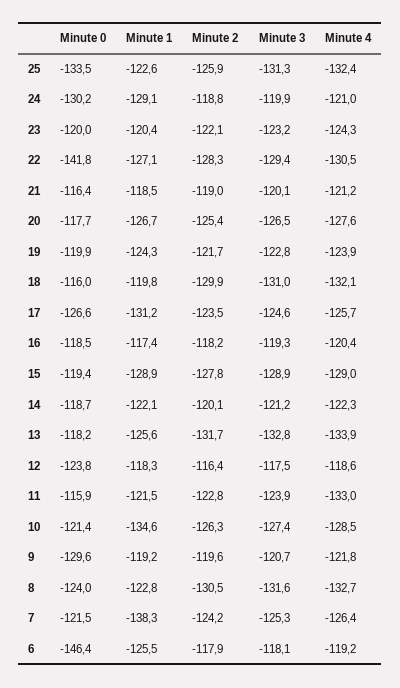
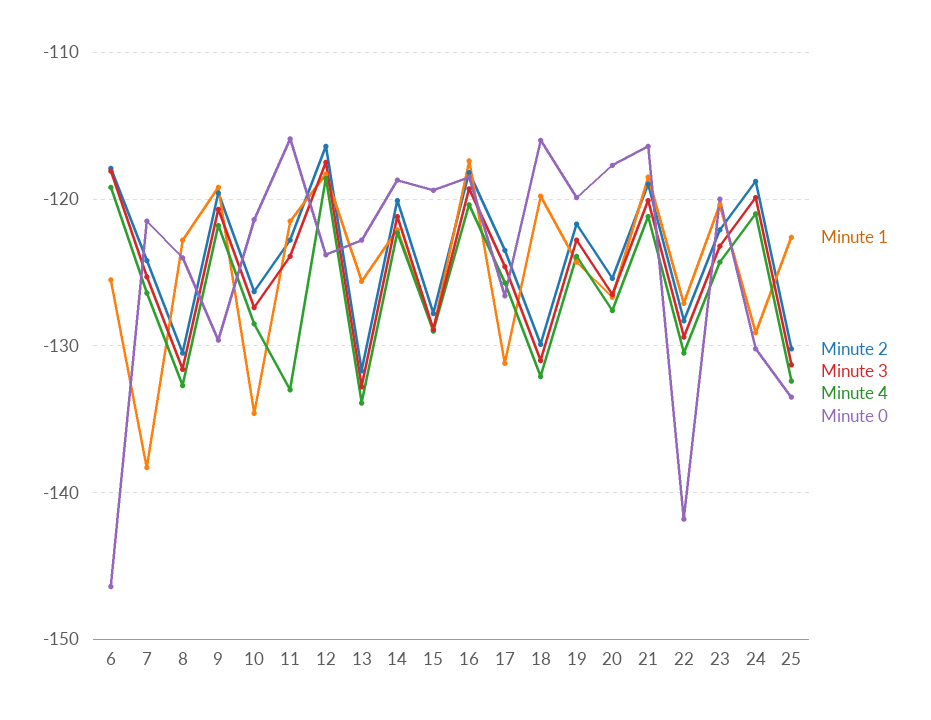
  {
    "Minute 0": {
      "25": -133.5,
      "24": -130.2,
      "23": -120,
      "22": -141.8,
      "21": -116.4,
      "20": -117.7,
      "19": -119.9,
      "18": -116,
      "17": -126.6,
      "16": -118.5,
      "15": -119.4,
      "14": -118.7,
-     "13": -118.2,
+     "13": -123,
      "12": -123.8,
      "11": -115.9,
      "10": -121.4,
      "9": -129.6,
      "8": -124,
      "7": -121.5,
      "6": -146.4
    },
    "Minute 1": {
      "25": -122.6,
      "24": -129.1,
      "23": -120.4,
      "22": -127.1,
      "21": -118.5,
      "20": -126.7,
      "19": -124.3,
      "18": -119.8,
      "17": -131.2,
      "16": -117.4,
      "15": -128.9,
      "14": -122.1,
      "13": -125.6,
      "12": -118.3,
      "11": -121.5,
      "10": -134.6,
      "9": -119.2,
      "8": -122.8,
      "7": -138.3,
      "6": -125.5
    },
    "Minute 2": {
-     "25": -125.9,
+     "25": -130,
      "24": -118.8,
      "23": -122.1,
      "22": -128.3,
      "21": -119,
      "20": -125.4,
      "19": -121.7,
      "18": -129.9,
      "17": -123.5,
      "16": -118.2,
      "15": -127.8,
      "14": -120.1,
      "13": -131.7,
      "12": -116.4,
      "11": -122.8,
      "10": -126.3,
      "9": -119.6,
      "8": -130.5,
      "7": -124.2,
      "6": -117.9
    },
    "Minute 3": {
      "25": -131.3,
      "24": -119.9,
      "23": -123.2,
      "22": -129.4,
      "21": -120.1,
      "20": -126.5,
      "19": -122.8,
      "18": -131,
      "17": -124.6,
      "16": -119.3,
      "15": -128.9,
      "14": -121.2,
      "13": -132.8,
      "12": -117.5,
      "11": -123.9,
      "10": -127.4,
      "9": -120.7,
      "8": -131.6,
      "7": -125.3,
      "6": -118.1
    },
    "Minute 4": {
      "25": -132.4,
      "24": -121,
      "23": -124.3,
      "22": -130.5,
      "21": -121.2,
      "20": -127.6,
      "19": -123.9,
      "18": -132.1,
      "17": -125.7,
      "16": -120.4,
      "15": -129,
      "14": -122.3,
      "13": -133.9,
      "12": -118.6,
      "11": -133,
      "10": -128.5,
      "9": -121.8,
      "8": -132.7,
      "7": -126.4,
      "6": -119.2
    }
  }

